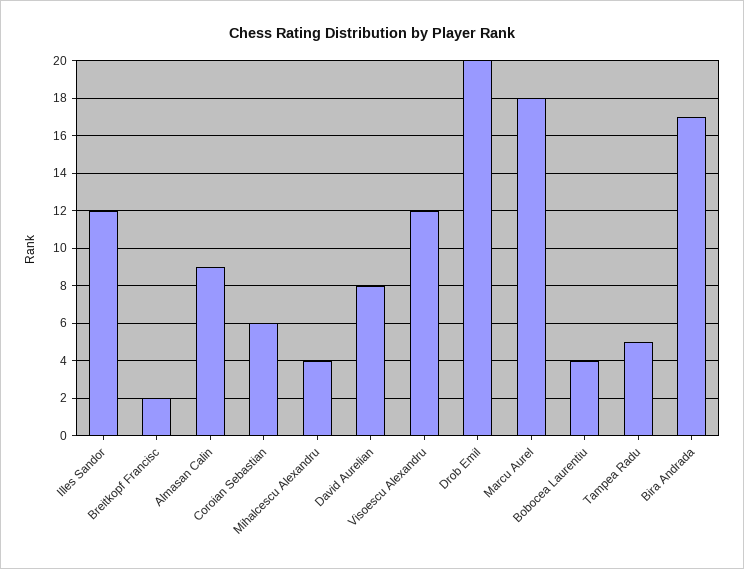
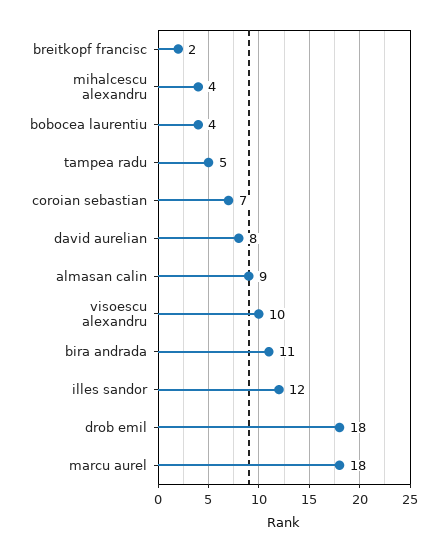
  {
    "Illes Sandor": 12,
    "Breitkopf Francisc": 2,
    "Almasan Calin": 9,
-   "Coroian Sebastian": 6,
+   "Coroian Sebastian": 7,
    "Mihalcescu Alexandru": 4,
    "David Aurelian": 8,
-   "Visoescu Alexandru": 12,
+   "Visoescu Alexandru": 10,
-   "Drob Emil": 20,
+   "Drob Emil": 18,
    "Marcu Aurel": 18,
    "Bobocea Laurentiu": 4,
    "Tampea Radu": 5,
-   "Bira Andrada": 17
+   "Bira Andrada": 11
  }

